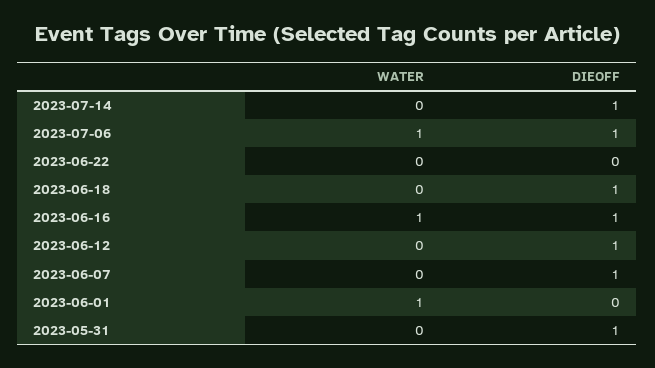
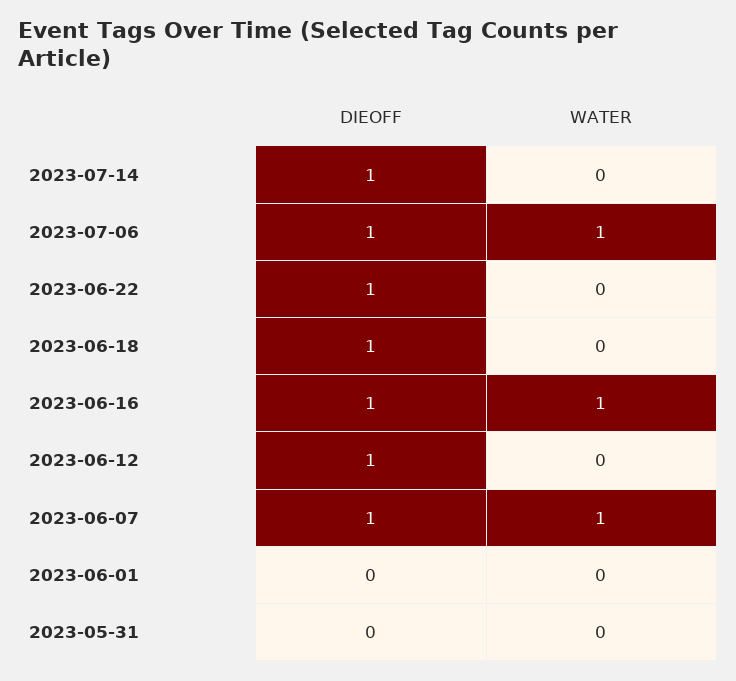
  {
    "WATER": {
      "2023-07-14": 0,
      "2023-07-06": 1,
      "2023-06-22": 0,
      "2023-06-18": 0,
      "2023-06-16": 1,
      "2023-06-12": 0,
-     "2023-06-07": 0,
+     "2023-06-07": 1,
-     "2023-06-01": 1,
+     "2023-06-01": 0,
      "2023-05-31": 0
    },
    "DIEOFF": {
      "2023-07-14": 1,
      "2023-07-06": 1,
-     "2023-06-22": 0,
+     "2023-06-22": 1,
      "2023-06-18": 1,
      "2023-06-16": 1,
      "2023-06-12": 1,
      "2023-06-07": 1,
      "2023-06-01": 0,
-     "2023-05-31": 1
+     "2023-05-31": 0
    }
  }

